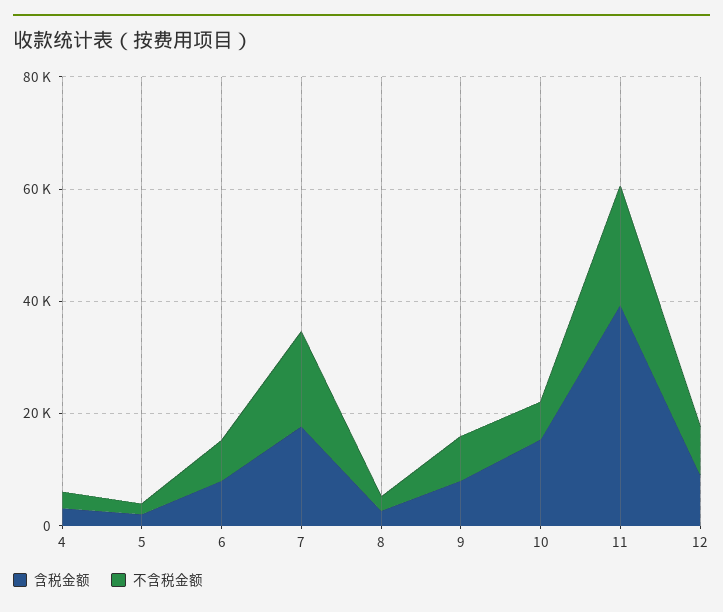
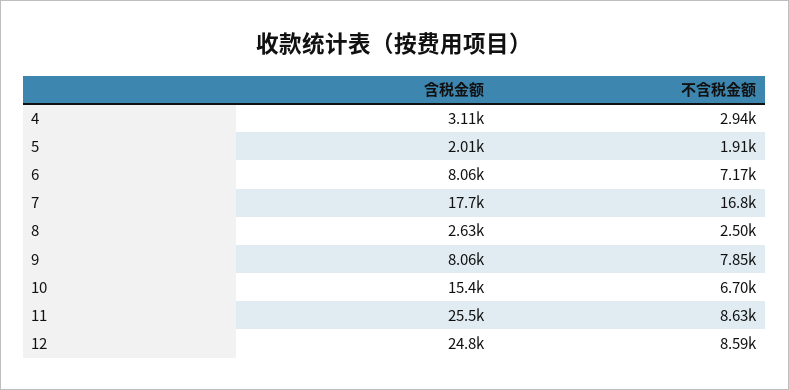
  {
    "含税金额": {
      "4": 3110,
      "5": 2010,
      "6": 8060,
      "7": 17700,
      "8": 2630,
      "9": 8060,
      "10": 15400,
-     "11": 40000,
+     "11": 25500,
-     "12": 10000
+     "12": 24800
    },
    "不含税金额": {
      "4": 2940,
      "5": 1910,
      "6": 7170,
      "7": 16800,
      "8": 2500,
      "9": 7850,
      "10": 6700,
-     "11": 20000,
+     "11": 8630,
      "12": 8590
    }
  }

